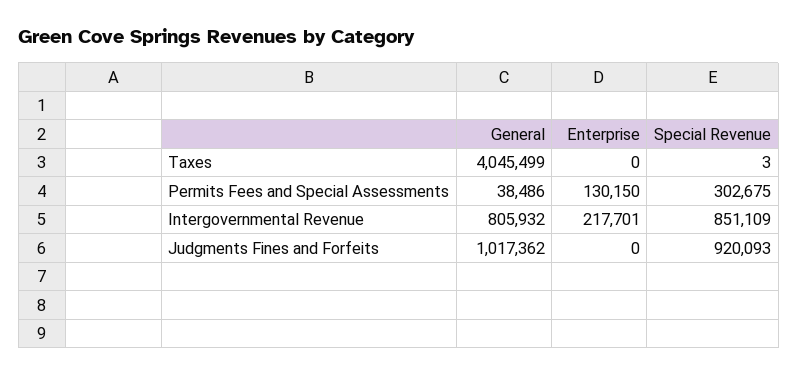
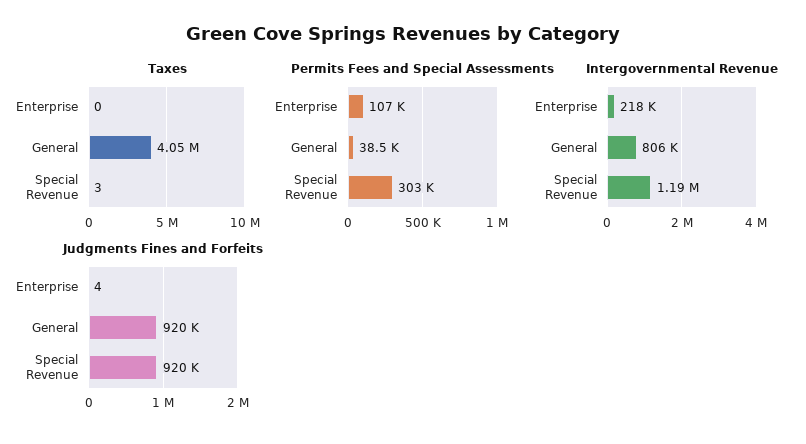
  {
    "Taxes": {
      "General": 4045499,
      "Enterprise": 0,
      "Special Revenue": 3
    },
    "Permits Fees and Special Assessments": {
      "General": 38486,
-     "Enterprise": 130150,
+     "Enterprise": 107000,
      "Special Revenue": 302675
    },
    "Intergovernmental Revenue": {
      "General": 805932,
      "Enterprise": 217701,
-     "Special Revenue": 851109
+     "Special Revenue": 1190000
    },
    "Judgments Fines and Forfeits": {
-     "General": 1017362,
+     "General": 920000,
-     "Enterprise": 0,
+     "Enterprise": 4,
      "Special Revenue": 920093
    }
  }

